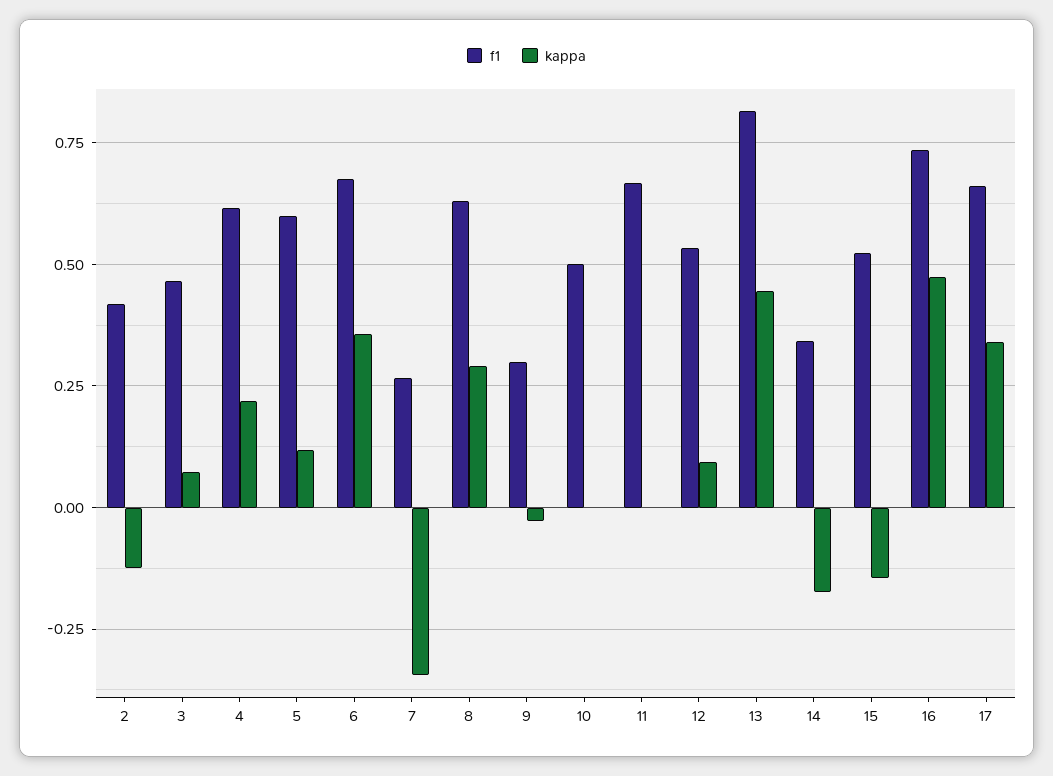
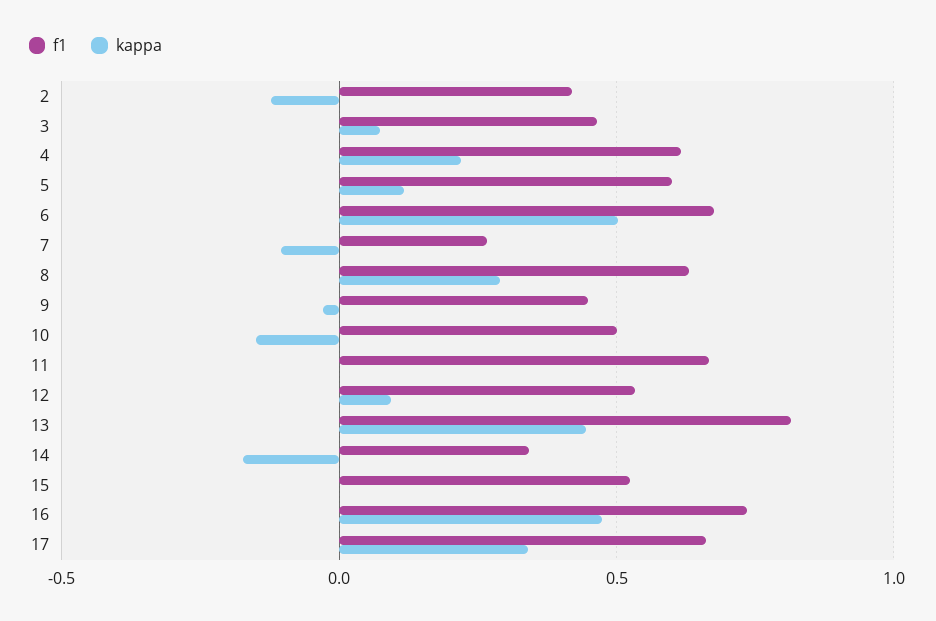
  {
    "f1": {
      "2": 0.425,
      "3": 0.475,
      "4": 0.625,
      "5": 0.6,
      "6": 0.675,
      "7": 0.275,
      "8": 0.625,
-     "9": 0.3,
+     "9": 0.45,
      "10": 0.5,
      "11": 0.675,
      "12": 0.525,
      "13": 0.825,
      "14": 0.35,
      "15": 0.525,
      "16": 0.725,
      "17": 0.65
    },
    "kappa": {
      "2": -0.125,
      "3": 0.075,
      "4": 0.225,
      "5": 0.125,
-     "6": 0.35,
+     "6": 0.5,
-     "7": -0.35,
+     "7": -0.1,
      "8": 0.3,
      "9": -0.025,
-     "10": 0,
+     "10": -0.15,
      "11": 0,
      "12": 0.1,
      "13": 0.45,
      "14": -0.175,
-     "15": -0.15,
+     "15": 0,
      "16": 0.475,
      "17": 0.35
    }
  }

